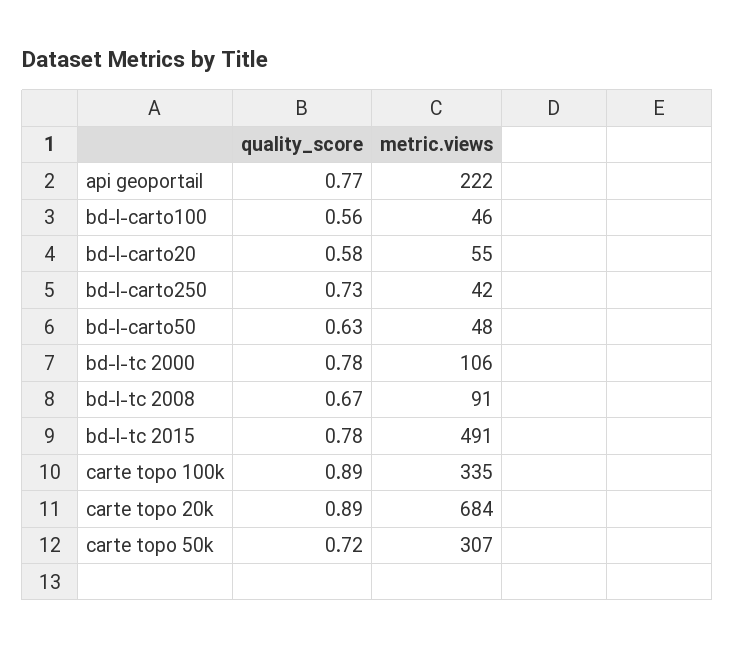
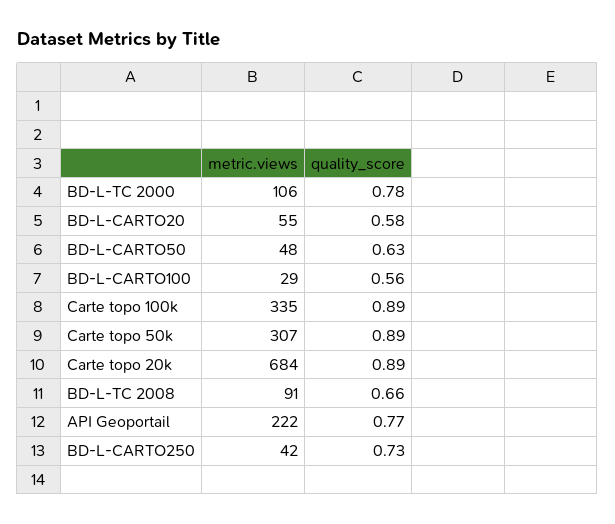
  {
    "quality_score": {
      "api geoportail": 0.77,
      "bd-l-carto100": 0.56,
      "bd-l-carto20": 0.58,
      "bd-l-carto250": 0.73,
      "bd-l-carto50": 0.63,
      "bd-l-tc 2000": 0.78,
-     "bd-l-tc 2008": 0.67,
+     "bd-l-tc 2008": 0.66,
-     "bd-l-tc 2015": 0.78,
      "carte topo 100k": 0.89,
      "carte topo 20k": 0.89,
-     "carte topo 50k": 0.72
+     "carte topo 50k": 0.89
    },
    "metric.views": {
      "api geoportail": 222,
-     "bd-l-carto100": 46,
+     "bd-l-carto100": 29,
      "bd-l-carto20": 55,
      "bd-l-carto250": 42,
      "bd-l-carto50": 48,
      "bd-l-tc 2000": 106,
      "bd-l-tc 2008": 91,
-     "bd-l-tc 2015": 491,
      "carte topo 100k": 335,
      "carte topo 20k": 684,
      "carte topo 50k": 307
    }
  }

